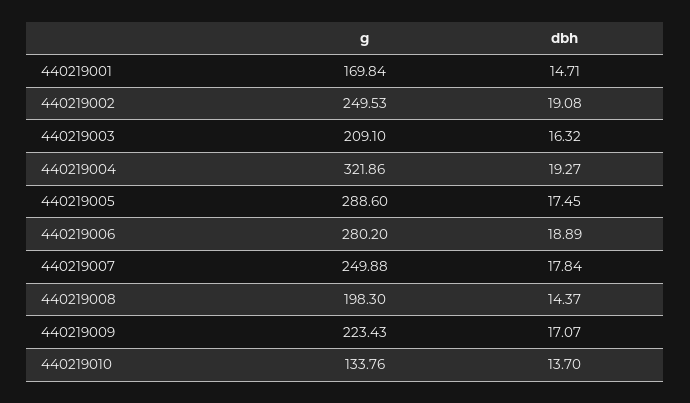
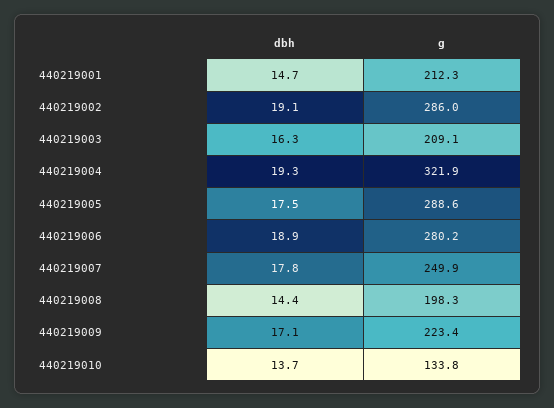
  {
    "g": {
-     "440219001": 169.84,
+     "440219001": 212.3,
-     "440219002": 249.53,
+     "440219002": 286,
      "440219003": 209.1,
      "440219004": 321.86,
      "440219005": 288.6,
      "440219006": 280.2,
      "440219007": 249.88,
      "440219008": 198.3,
      "440219009": 223.43,
      "440219010": 133.76
    },
    "dbh": {
      "440219001": 14.71,
      "440219002": 19.08,
      "440219003": 16.32,
      "440219004": 19.27,
      "440219005": 17.45,
      "440219006": 18.89,
      "440219007": 17.84,
      "440219008": 14.37,
      "440219009": 17.07,
      "440219010": 13.7
    }
  }

